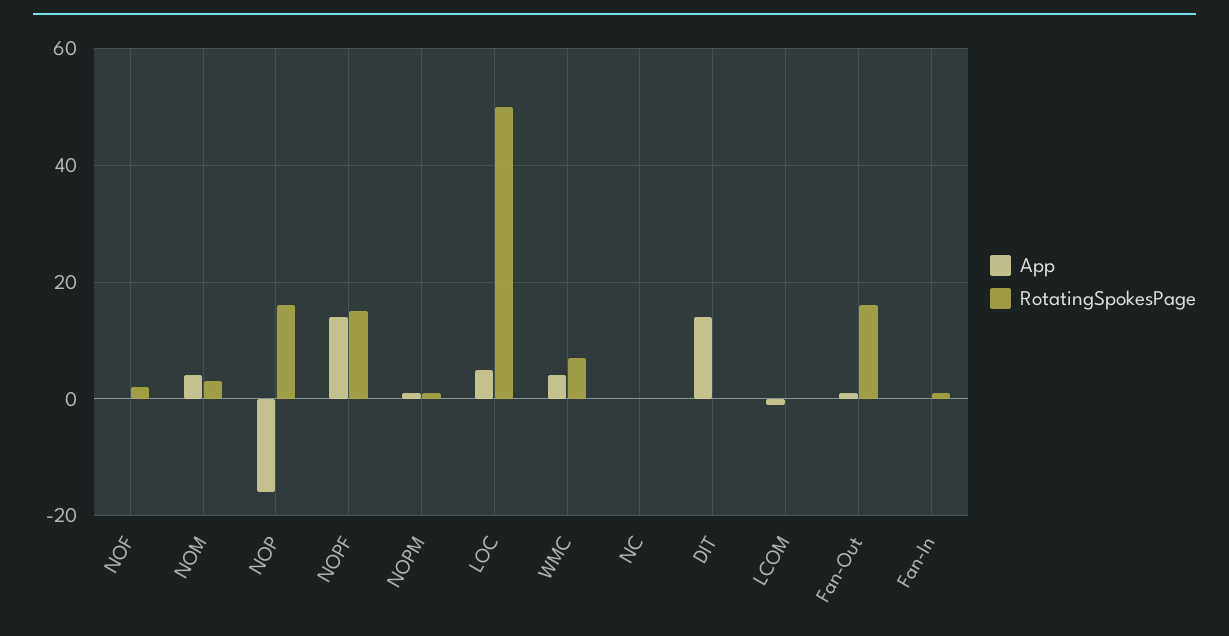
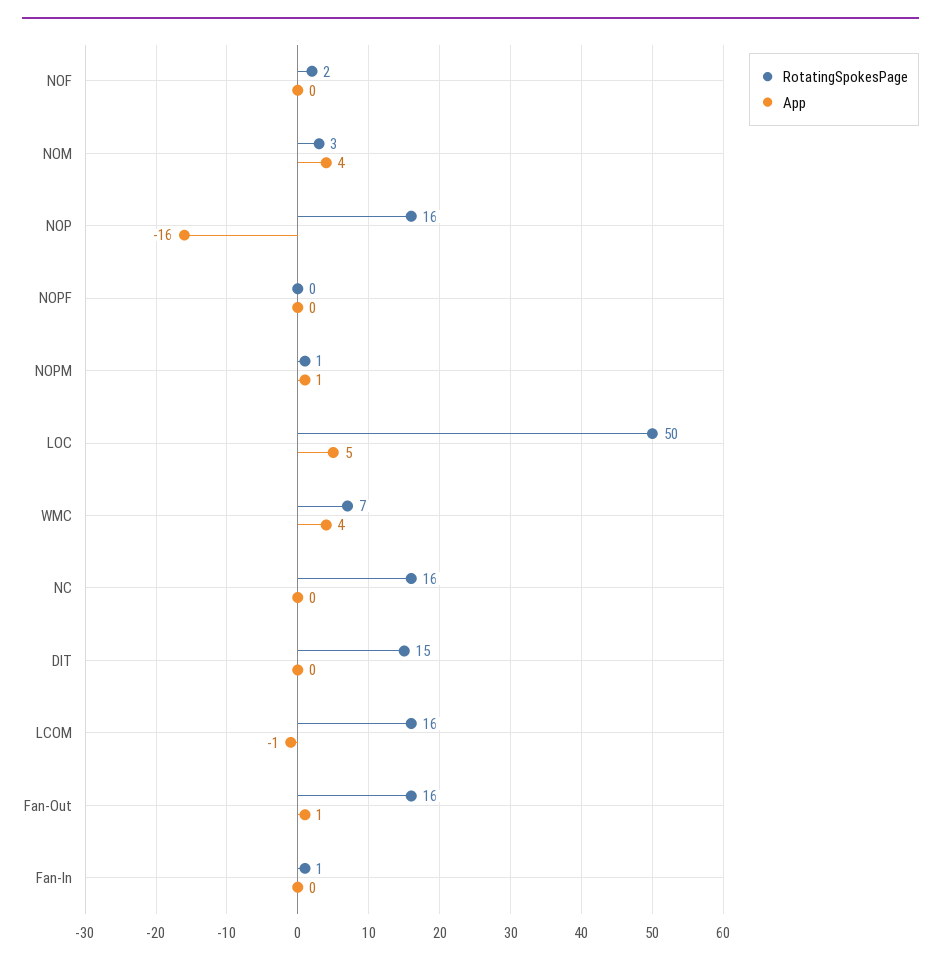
  {
    "App": {
      "NOF": 0,
      "NOM": 4,
      "NOP": -16,
-     "NOPF": 15,
+     "NOPF": 0,
      "NOPM": 1,
      "LOC": 5,
      "WMC": 4,
      "NC": 0,
-     "DIT": 15,
+     "DIT": 0,
      "LCOM": -1,
      "Fan-Out": 1,
      "Fan-In": 0
    },
    "RotatingSpokesPage": {
      "NOF": 2,
      "NOM": 3,
      "NOP": 16,
-     "NOPF": 15,
+     "NOPF": 0,
      "NOPM": 1,
      "LOC": 50,
      "WMC": 7,
-     "NC": 0,
+     "NC": 16,
-     "DIT": 0,
+     "DIT": 15,
-     "LCOM": 0,
+     "LCOM": 16,
      "Fan-Out": 16,
      "Fan-In": 1
    }
  }

